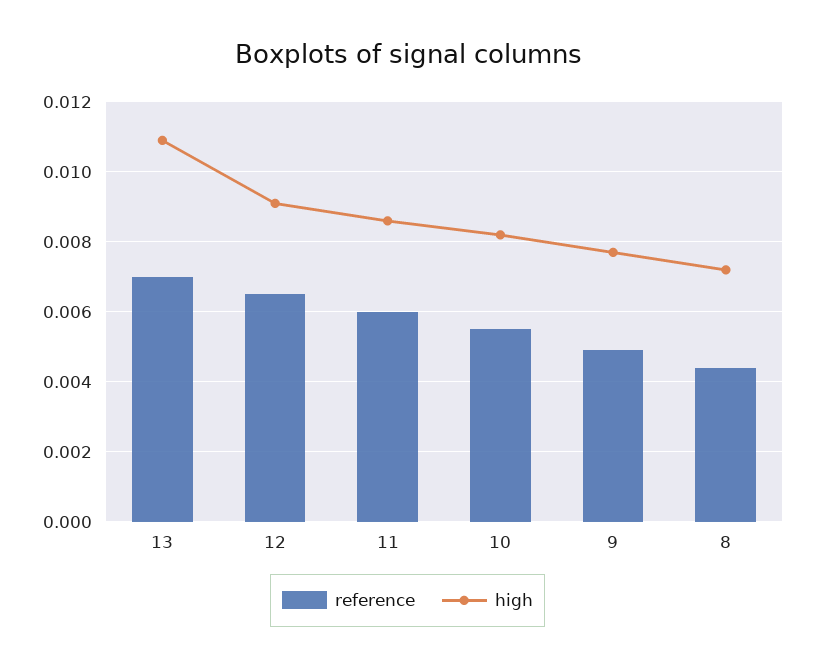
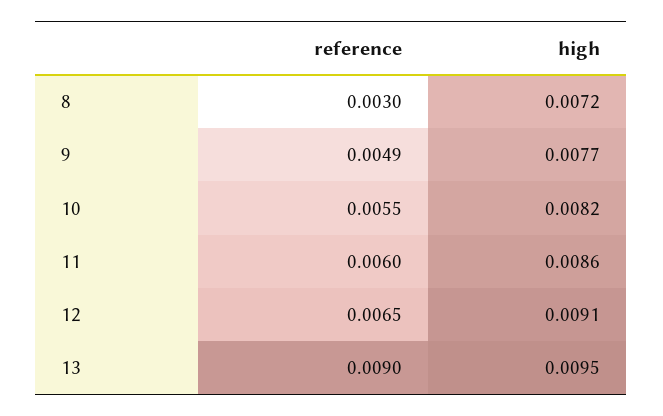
  {
    "reference": {
-     "13": 0.007,
+     "13": 0.009,
      "12": 0.0065,
      "11": 0.006,
      "10": 0.0055,
      "9": 0.0049,
-     "8": 0.0045
+     "8": 0.003
    },
    "high": {
-     "13": 0.011,
+     "13": 0.0095,
      "12": 0.0091,
      "11": 0.0086,
      "10": 0.0082,
      "9": 0.0077,
      "8": 0.0072
    }
  }

